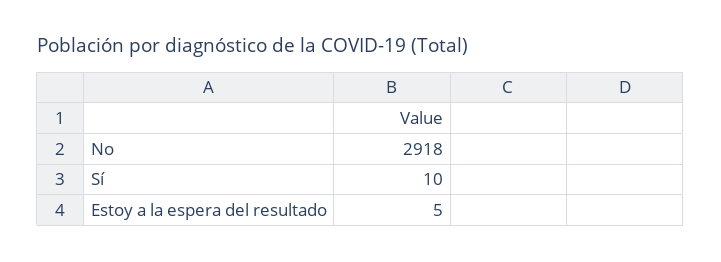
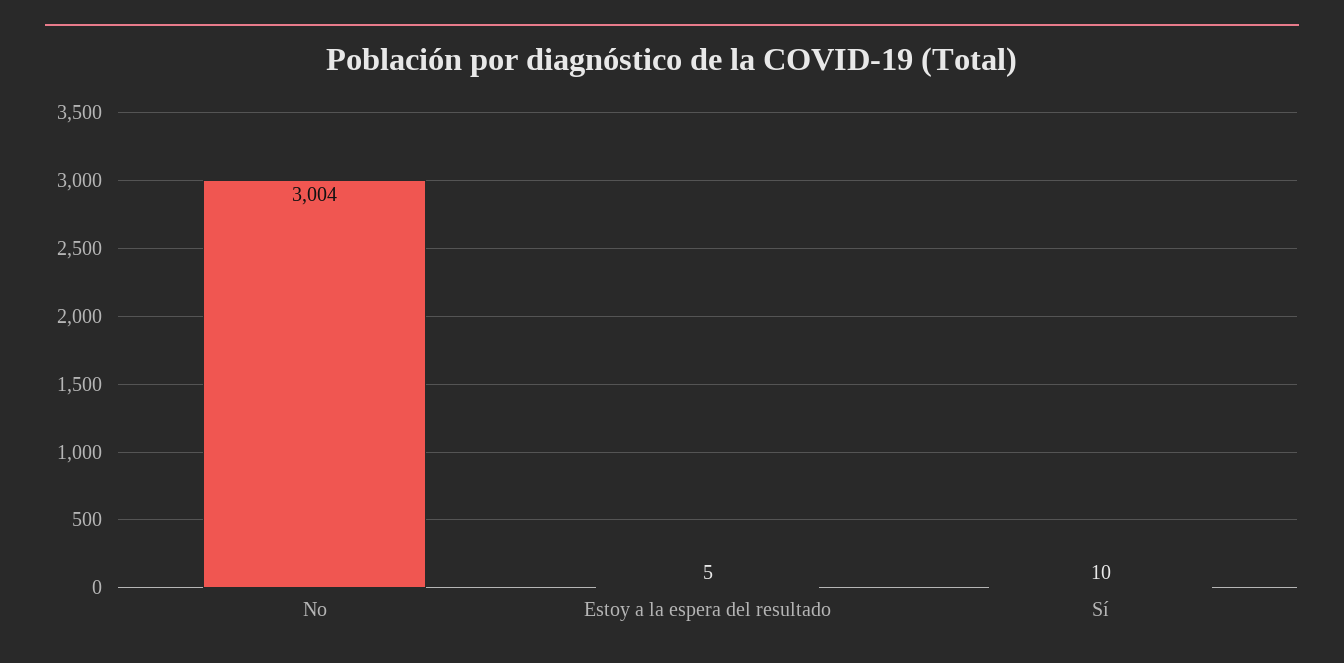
  {
-   "No": 2918,
+   "No": 3004,
    "Sí": 10,
    "Estoy a la espera del resultado": 5
  }

